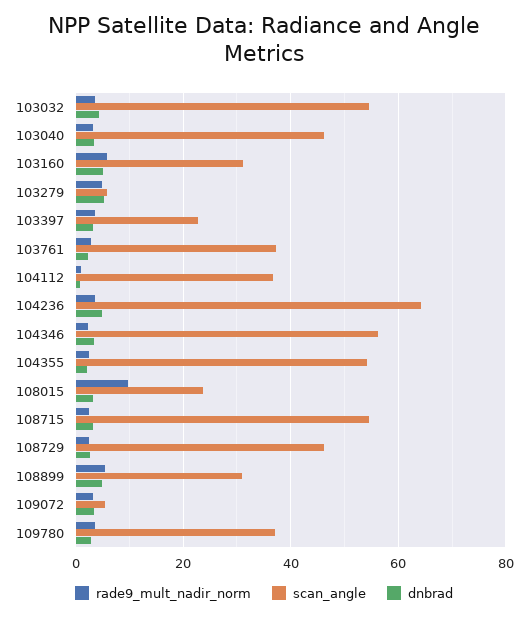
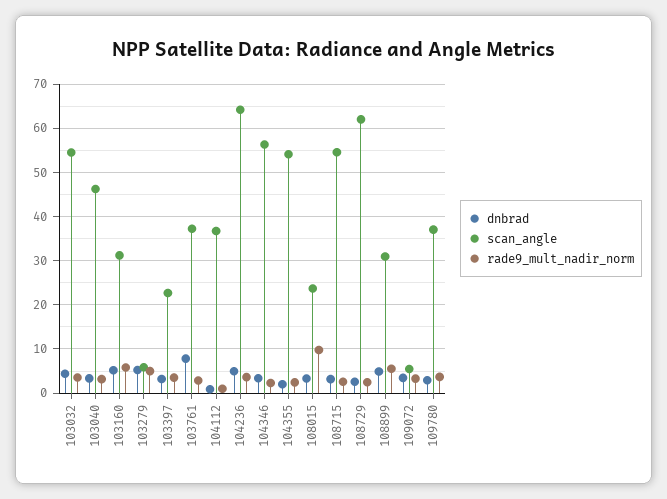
  {
    "rade9_mult_nadir_norm": {
      "103032": 4,
      "103040": 4,
      "103160": 6,
      "103279": 4,
      "103397": 4,
      "103761": 2,
      "104112": 2,
      "104236": 4,
      "104346": 2,
      "104355": 2,
      "108015": 10,
      "108715": 2,
      "108729": 2,
      "108899": 6,
      "109072": 4,
      "109780": 4
    },
    "scan_angle": {
      "103032": 54,
      "103040": 46,
      "103160": 32,
      "103279": 6,
      "103397": 22,
      "103761": 38,
      "104112": 36,
      "104236": 64,
      "104346": 56,
      "104355": 54,
      "108015": 24,
      "108715": 54,
-     "108729": 46,
+     "108729": 62,
      "108899": 30,
      "109072": 6,
      "109780": 38
    },
    "dnbrad": {
      "103032": 4,
      "103040": 4,
      "103160": 6,
      "103279": 6,
      "103397": 4,
-     "103761": 2,
+     "103761": 8,
      "104112": 0,
      "104236": 4,
      "104346": 4,
      "104355": 2,
      "108015": 4,
      "108715": 4,
      "108729": 2,
      "108899": 4,
      "109072": 4,
      "109780": 2
    }
  }

